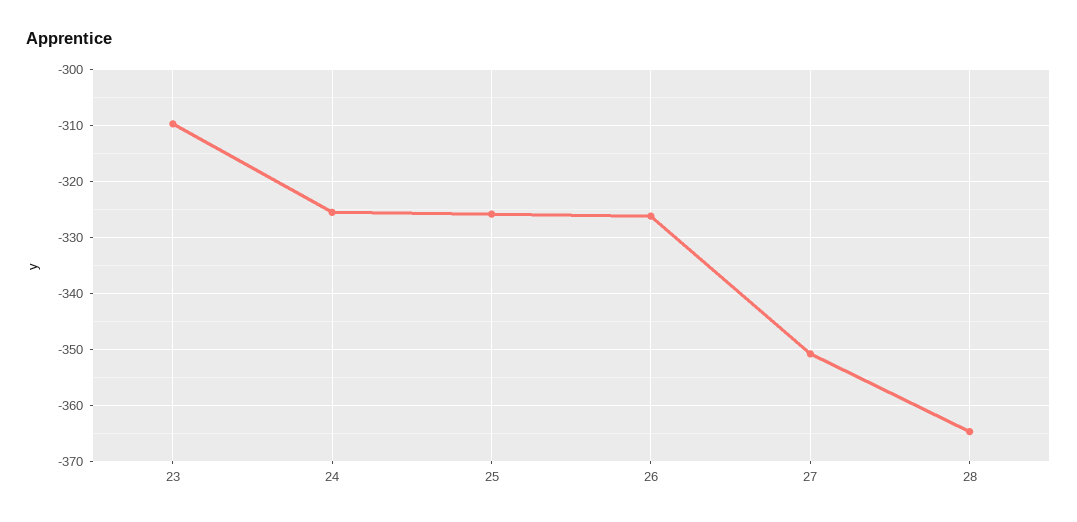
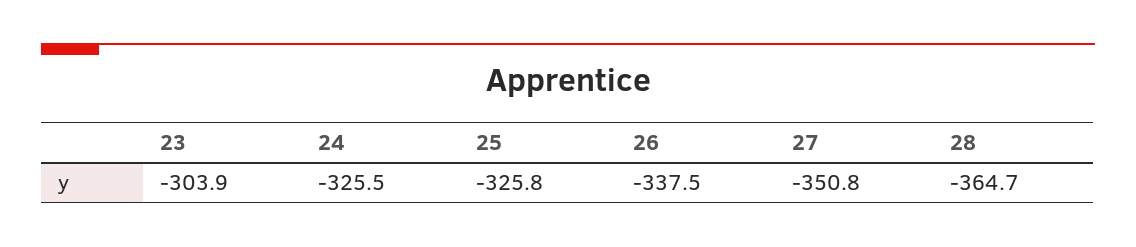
  {
-   "23": -310,
+   "23": -303.9,
    "24": -325.5,
    "25": -325.8,
-   "26": -326,
+   "26": -337.5,
    "27": -350.8,
    "28": -364.7
  }

